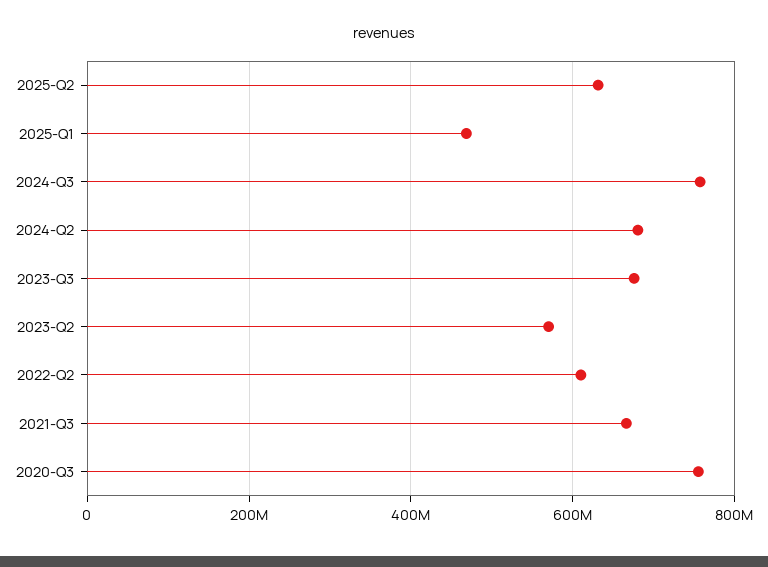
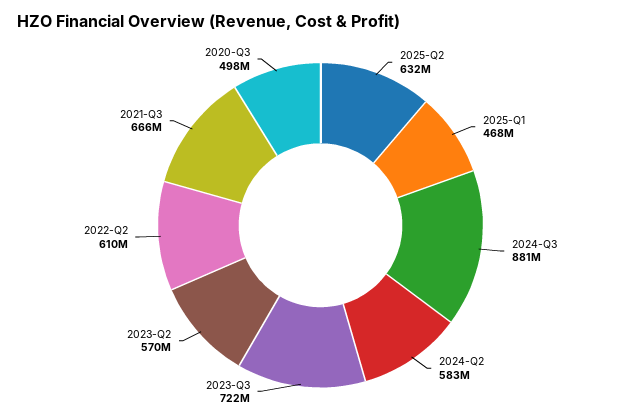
  {
    "2025-Q2": 632000000,
    "2025-Q1": 468000000,
-   "2024-Q3": 760000000,
+   "2024-Q3": 881000000,
-   "2024-Q2": 680000000,
+   "2024-Q2": 583000000,
-   "2023-Q3": 680000000,
+   "2023-Q3": 722000000,
    "2023-Q2": 570000000,
    "2022-Q2": 610000000,
    "2021-Q3": 666000000,
-   "2020-Q3": 760000000
+   "2020-Q3": 498000000
  }

